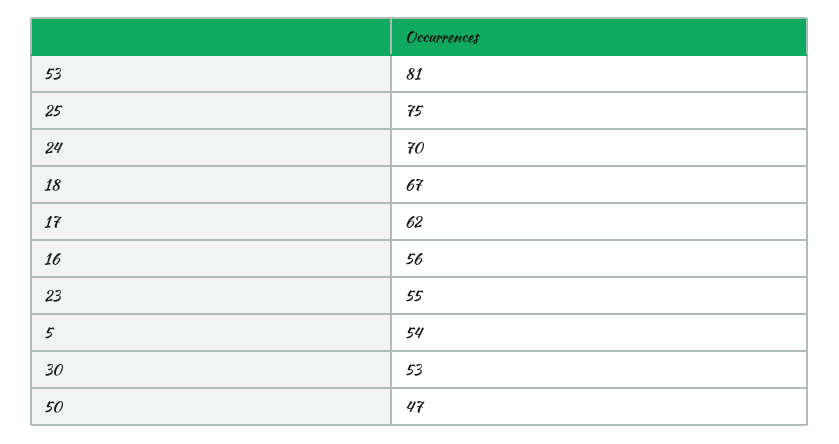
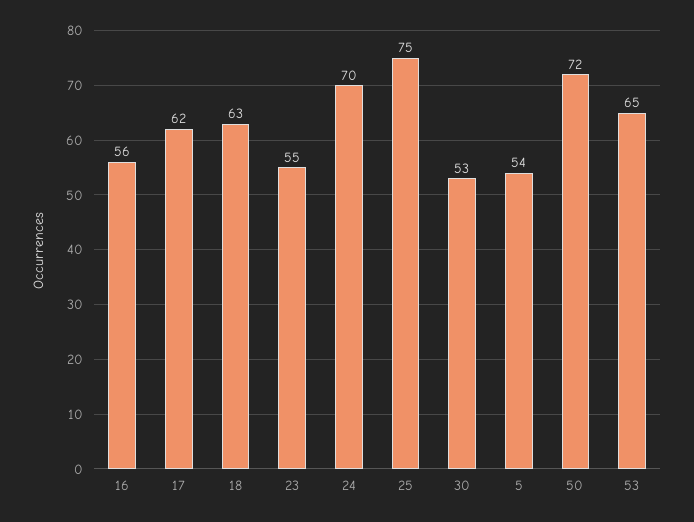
  {
-   "53": 81,
+   "53": 65,
    "25": 75,
    "24": 70,
-   "18": 67,
+   "18": 63,
    "17": 62,
    "16": 56,
    "23": 55,
    "5": 54,
    "30": 53,
-   "50": 47
+   "50": 72
  }

